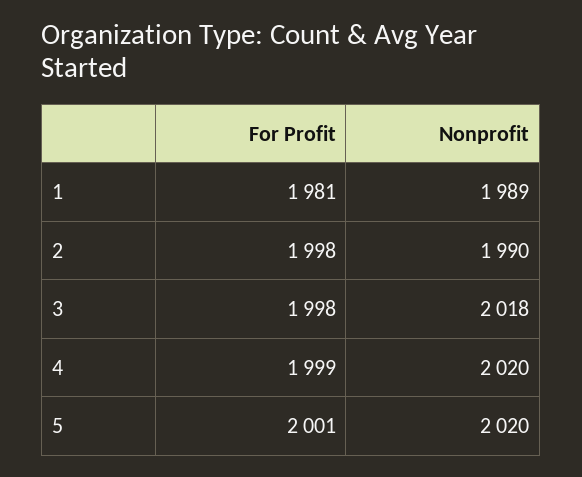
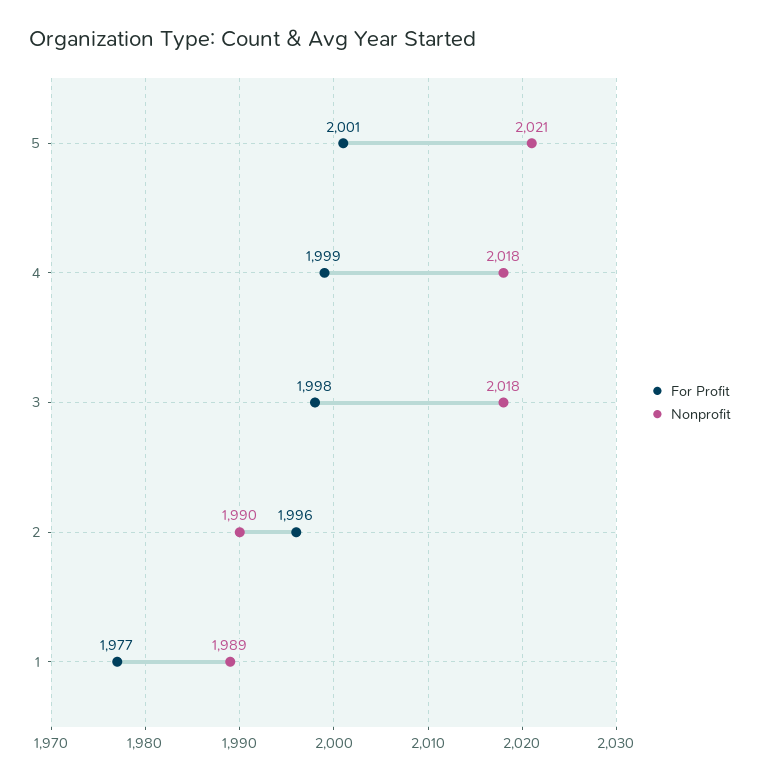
  {
    "For Profit": {
-     "1": 1981,
+     "1": 1977,
-     "2": 1998,
+     "2": 1996,
      "3": 1998,
      "4": 1999,
      "5": 2001
    },
    "Nonprofit": {
      "1": 1989,
      "2": 1990,
      "3": 2018,
-     "4": 2020,
+     "4": 2018,
-     "5": 2020
+     "5": 2021
    }
  }

